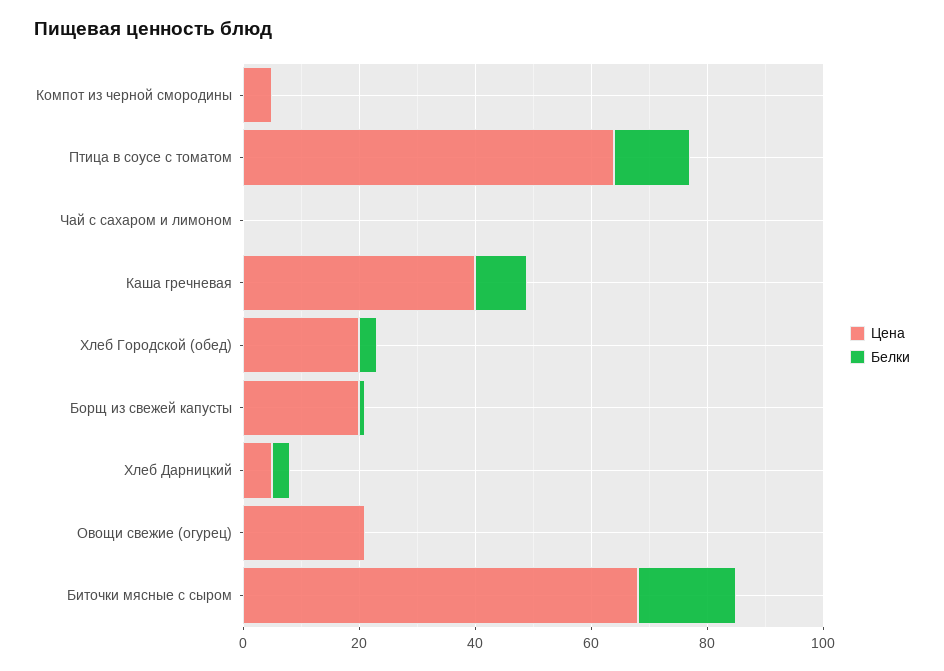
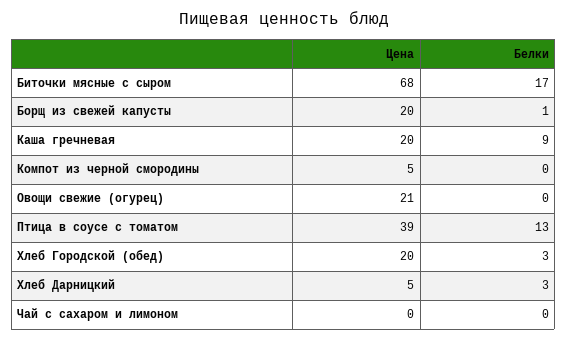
  {
    "Цена": {
      "Компот из черной смородины": 5,
-     "Птица в соусе с томатом": 65,
+     "Птица в соусе с томатом": 39,
      "Чай с сахаром и лимоном": 0,
-     "Каша гречневая": 40,
+     "Каша гречневая": 20,
      "Хлеб Городской (обед)": 20,
      "Борщ из свежей капусты": 20,
      "Хлеб Дарницкий": 5,
      "Овощи свежие (огурец)": 21,
      "Биточки мясные с сыром": 68
    },
    "Белки": {
      "Компот из черной смородины": 0,
      "Птица в соусе с томатом": 13,
      "Чай с сахаром и лимоном": 0,
      "Каша гречневая": 9,
      "Хлеб Городской (обед)": 3,
      "Борщ из свежей капусты": 1,
      "Хлеб Дарницкий": 3,
      "Овощи свежие (огурец)": 0,
      "Биточки мясные с сыром": 17
    }
  }

